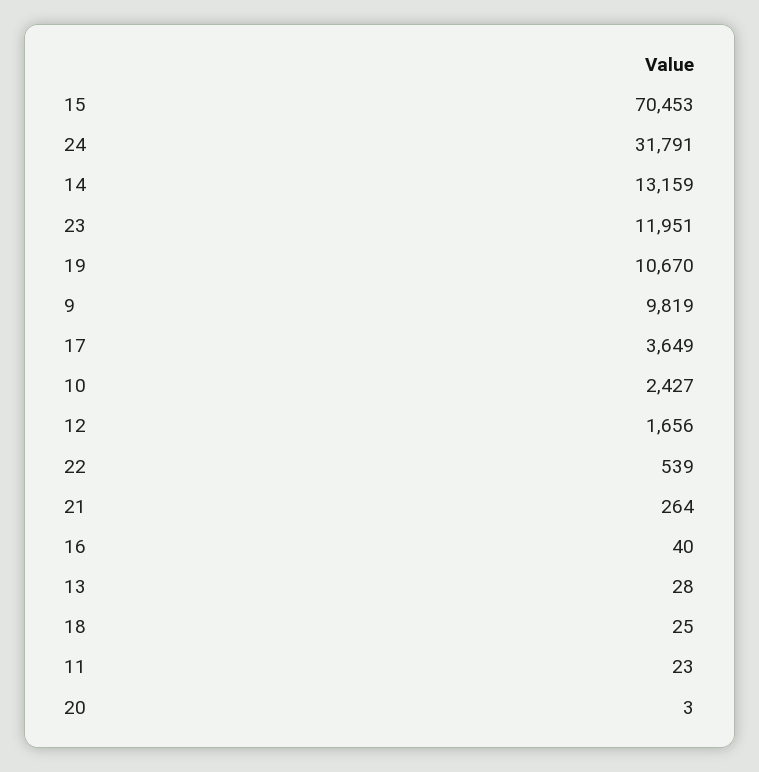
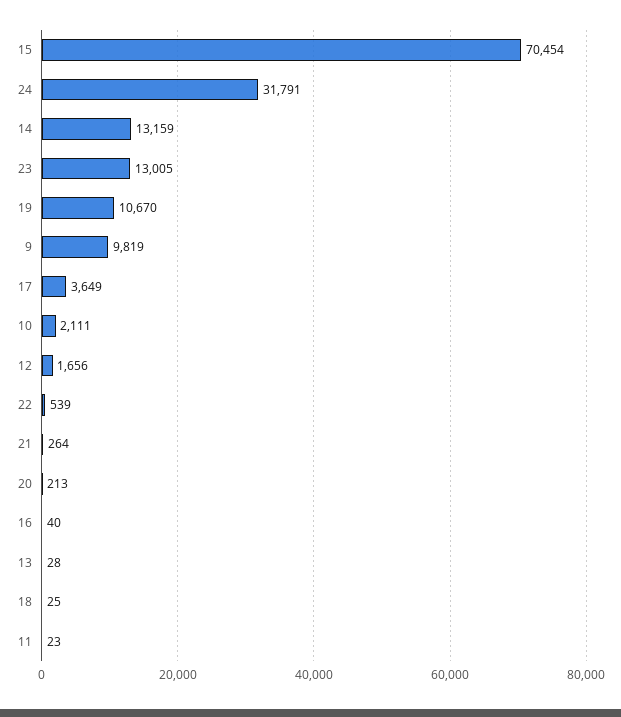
  {
-   "15": 70453,
+   "15": 70454,
    "24": 31791,
    "14": 13159,
-   "23": 11951,
+   "23": 13005,
    "19": 10670,
    "9": 9819,
    "17": 3649,
-   "10": 2427,
+   "10": 2111,
    "12": 1656,
    "22": 539,
    "21": 264,
    "16": 40,
    "13": 28,
    "18": 25,
    "11": 23,
-   "20": 3
+   "20": 213
  }

